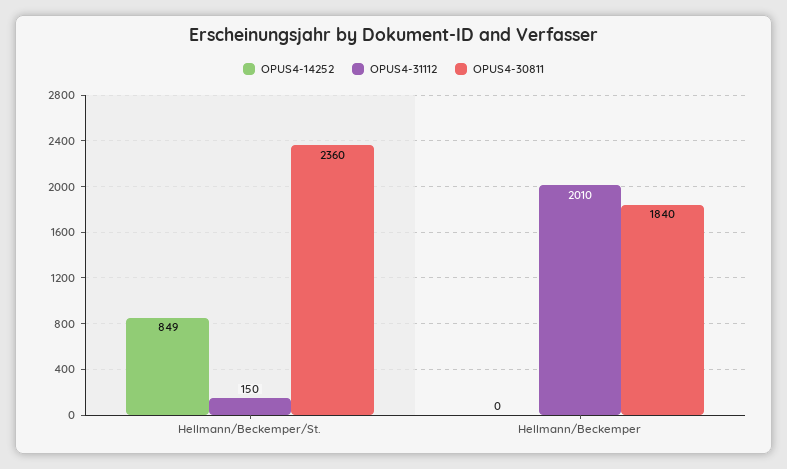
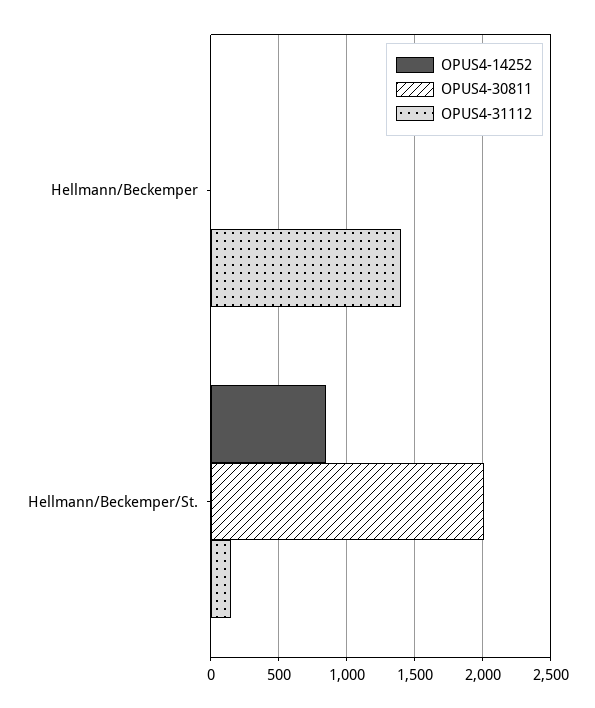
  {
    "OPUS4-14252": {
      "Hellmann/Beckemper/St.": 849,
      "Hellmann/Beckemper": 0
    },
    "OPUS4-31112": {
      "Hellmann/Beckemper/St.": 150,
-     "Hellmann/Beckemper": 2010
+     "Hellmann/Beckemper": 1400
    },
    "OPUS4-30811": {
-     "Hellmann/Beckemper/St.": 2360,
+     "Hellmann/Beckemper/St.": 2000,
-     "Hellmann/Beckemper": 1840
+     "Hellmann/Beckemper": 0
    }
  }

